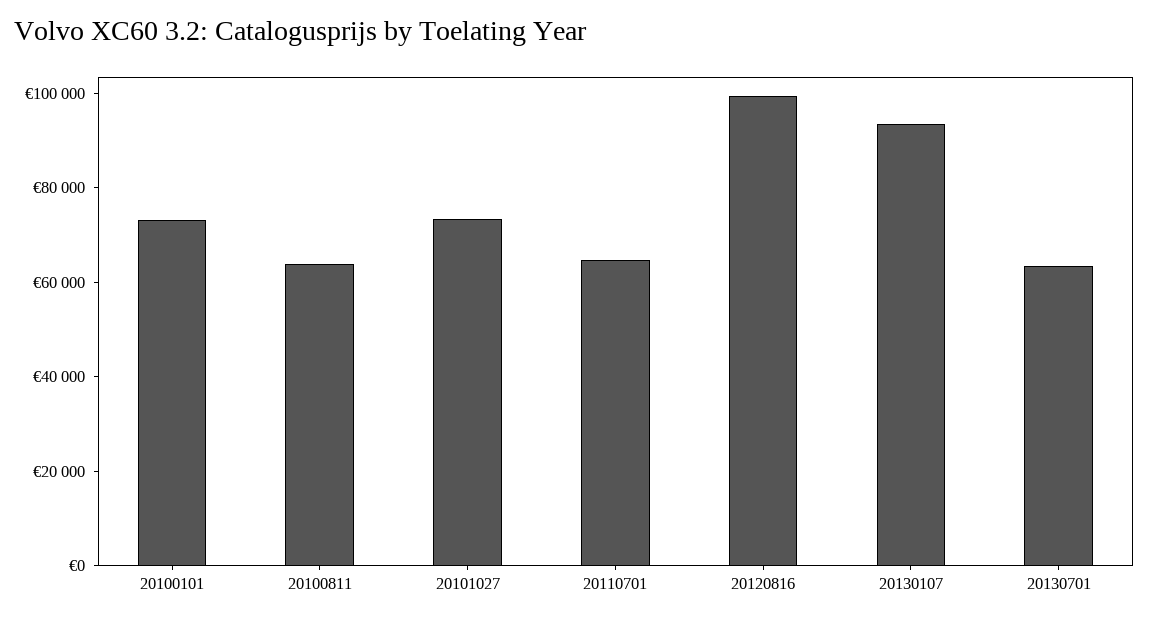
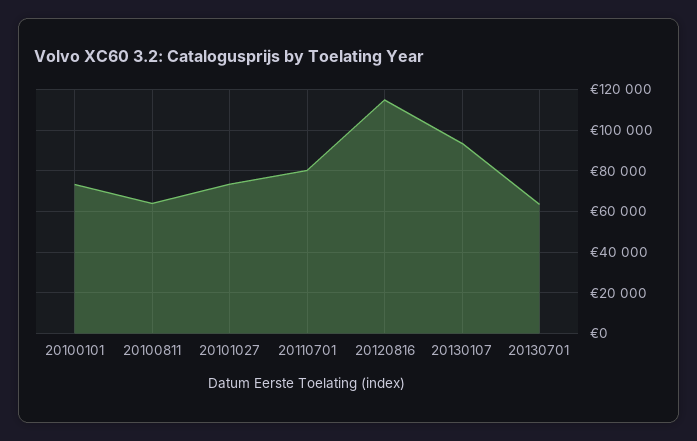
  {
    "20100101": 75000,
    "20100811": 65000,
    "20101027": 75000,
-   "20110701": 65000,
+   "20110701": 80000,
-   "20120816": 100000,
+   "20120816": 115000,
    "20130107": 95000,
    "20130701": 65000
  }

